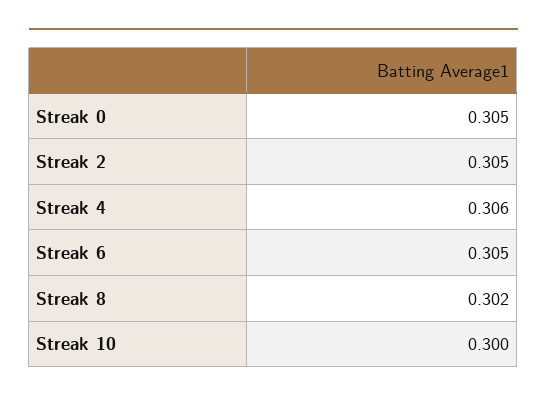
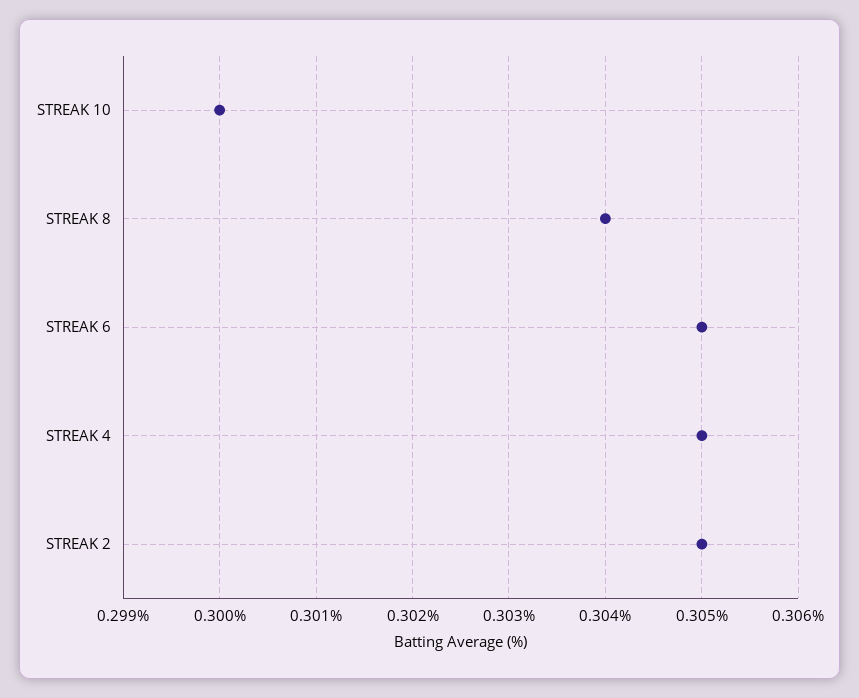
  {
-   "Streak 0": 0.305,
    "Streak 2": 0.305,
-   "Streak 4": 0.306,
+   "Streak 4": 0.305,
    "Streak 6": 0.305,
-   "Streak 8": 0.302,
+   "Streak 8": 0.304,
    "Streak 10": 0.3
  }

